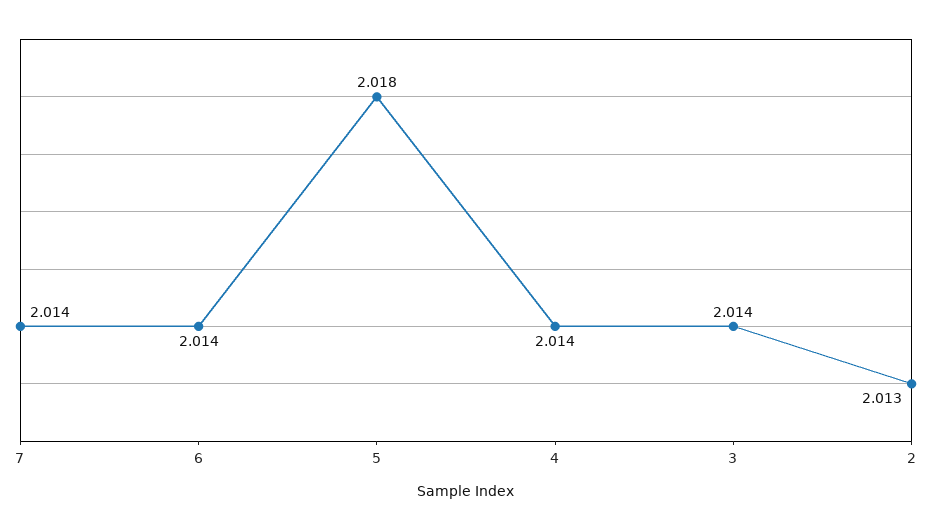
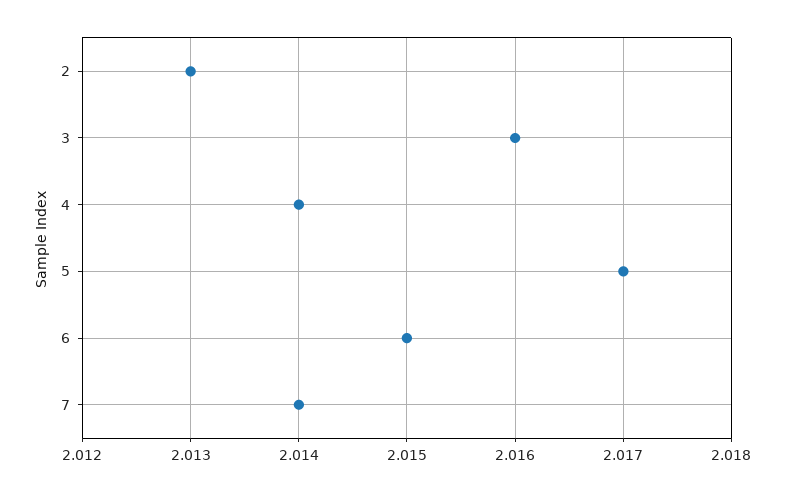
  {
    "7": 2.014,
-   "6": 2.014,
+   "6": 2.015,
-   "5": 2.018,
+   "5": 2.017,
    "4": 2.014,
-   "3": 2.014,
+   "3": 2.016,
    "2": 2.013
  }

